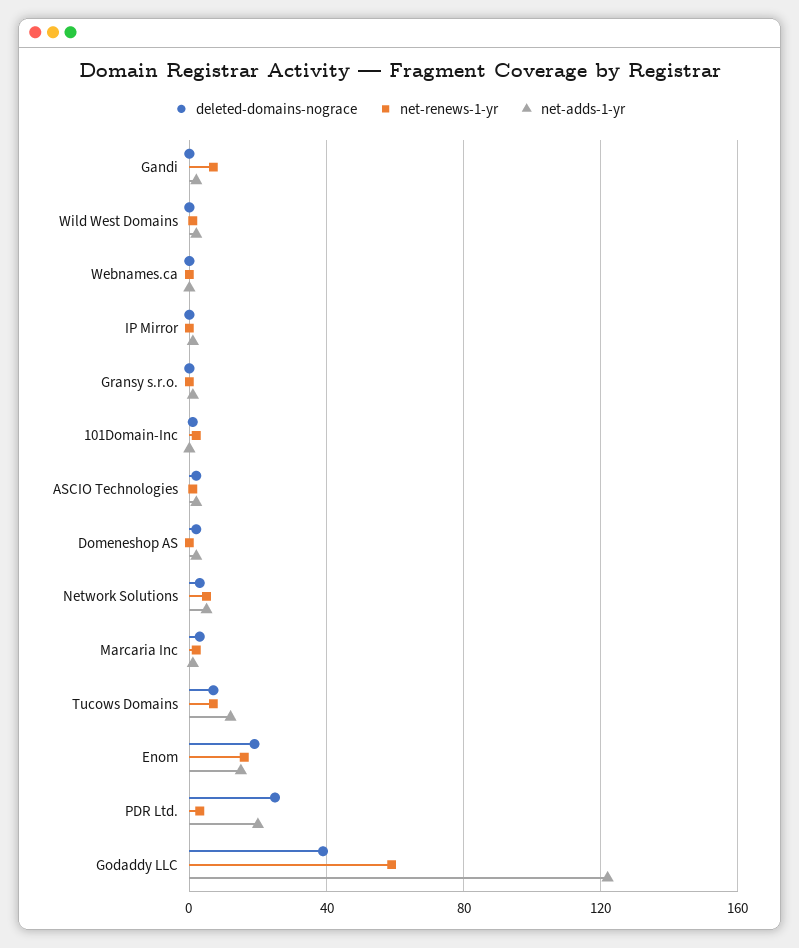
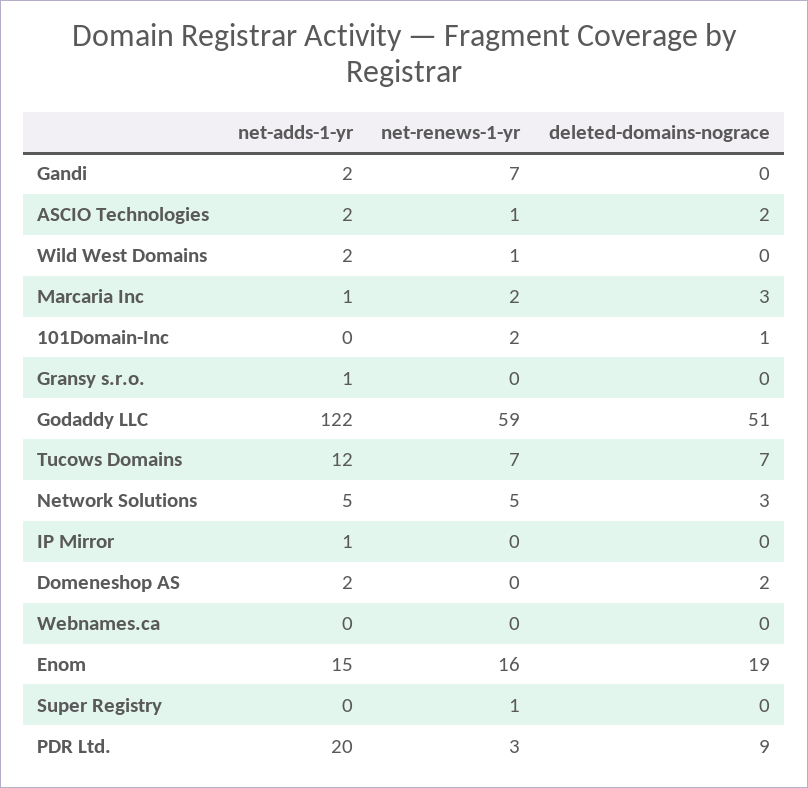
  {
    "deleted-domains-nograce": {
      "Gandi": 0,
      "Wild West Domains": 0,
      "Webnames.ca": 0,
      "IP Mirror": 0,
      "Gransy s.r.o.": 0,
      "101Domain-Inc": 1,
      "ASCIO Technologies": 2,
      "Domeneshop AS": 2,
      "Network Solutions": 3,
      "Marcaria Inc": 3,
      "Tucows Domains": 7,
      "Enom": 19,
-     "PDR Ltd.": 25,
+     "PDR Ltd.": 9,
-     "Godaddy LLC": 40
+     "Godaddy LLC": 51,
+     "Super Registry": 0
    },
    "net-renews-1-yr": {
      "Gandi": 7,
      "Wild West Domains": 1,
      "Webnames.ca": 0,
      "IP Mirror": 0,
      "Gransy s.r.o.": 0,
      "101Domain-Inc": 2,
      "ASCIO Technologies": 1,
      "Domeneshop AS": 0,
      "Network Solutions": 5,
      "Marcaria Inc": 2,
      "Tucows Domains": 7,
      "Enom": 16,
      "PDR Ltd.": 3,
-     "Godaddy LLC": 59
+     "Godaddy LLC": 59,
+     "Super Registry": 1
    },
    "net-adds-1-yr": {
      "Gandi": 2,
      "Wild West Domains": 2,
      "Webnames.ca": 0,
      "IP Mirror": 1,
      "Gransy s.r.o.": 1,
      "101Domain-Inc": 0,
      "ASCIO Technologies": 2,
      "Domeneshop AS": 2,
      "Network Solutions": 5,
      "Marcaria Inc": 1,
      "Tucows Domains": 12,
      "Enom": 15,
      "PDR Ltd.": 20,
-     "Godaddy LLC": 122
+     "Godaddy LLC": 122,
+     "Super Registry": 0
    }
  }

